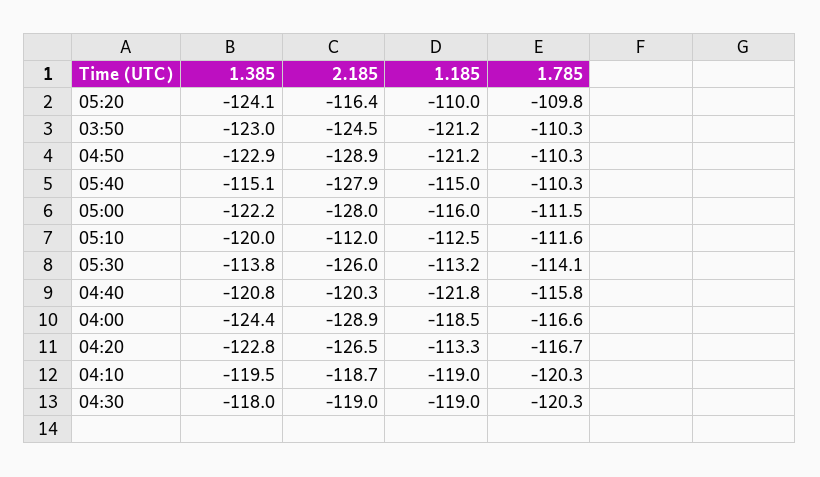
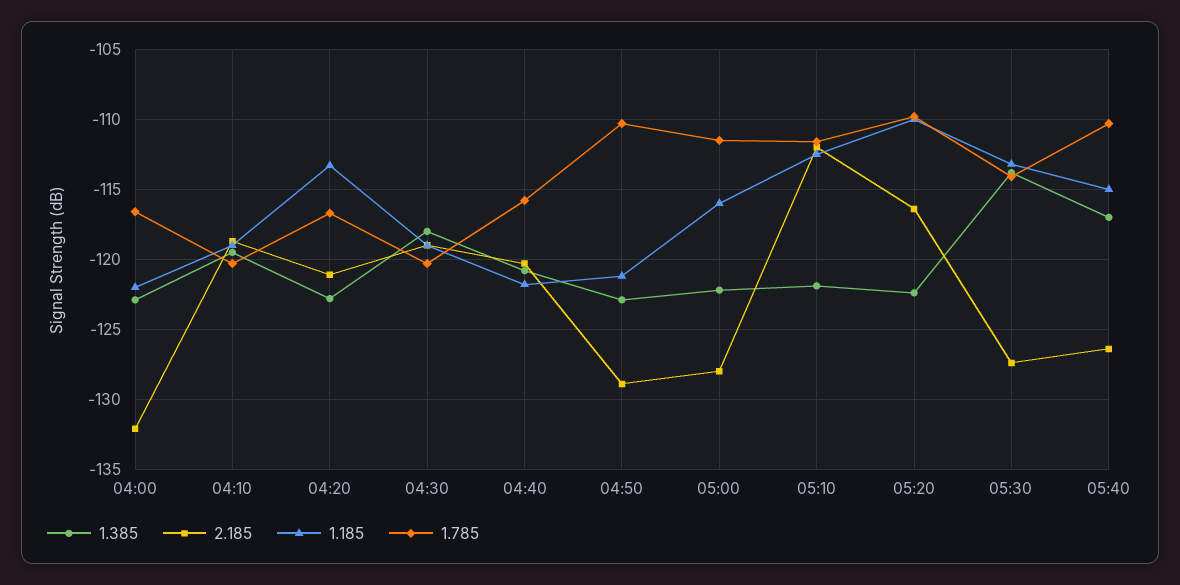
  {
    "1.385": {
-     "05:20": -124.1,
+     "05:20": -122.5,
-     "03:50": -123,
      "04:50": -122.9,
-     "05:40": -115.1,
+     "05:40": -117,
      "05:00": -122.2,
-     "05:10": -120,
+     "05:10": -122,
      "05:30": -113.8,
      "04:40": -120.8,
-     "04:00": -124.4,
+     "04:00": -123,
      "04:20": -122.8,
      "04:10": -119.5,
      "04:30": -118
    },
    "2.185": {
      "05:20": -116.4,
-     "03:50": -124.5,
      "04:50": -128.9,
-     "05:40": -127.9,
+     "05:40": -126.5,
      "05:00": -128,
      "05:10": -112,
-     "05:30": -126,
+     "05:30": -127.5,
      "04:40": -120.3,
-     "04:00": -128.9,
+     "04:00": -132,
-     "04:20": -126.5,
+     "04:20": -121,
      "04:10": -118.7,
      "04:30": -119
    },
    "1.185": {
      "05:20": -110,
-     "03:50": -121.2,
      "04:50": -121.2,
      "05:40": -115,
      "05:00": -116,
      "05:10": -112.5,
      "05:30": -113.2,
      "04:40": -121.8,
-     "04:00": -118.5,
+     "04:00": -122,
      "04:20": -113.3,
      "04:10": -119,
      "04:30": -119
    },
    "1.785": {
      "05:20": -109.8,
-     "03:50": -110.3,
      "04:50": -110.3,
      "05:40": -110.3,
      "05:00": -111.5,
      "05:10": -111.6,
      "05:30": -114.1,
      "04:40": -115.8,
      "04:00": -116.6,
      "04:20": -116.7,
      "04:10": -120.3,
      "04:30": -120.3
    }
  }

